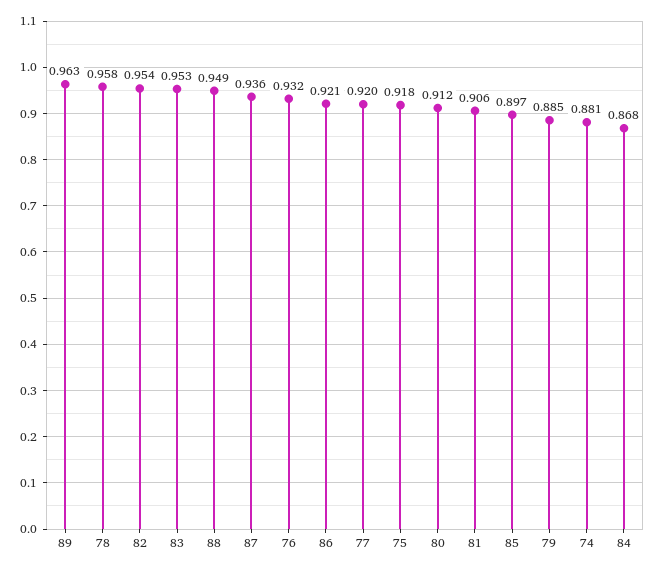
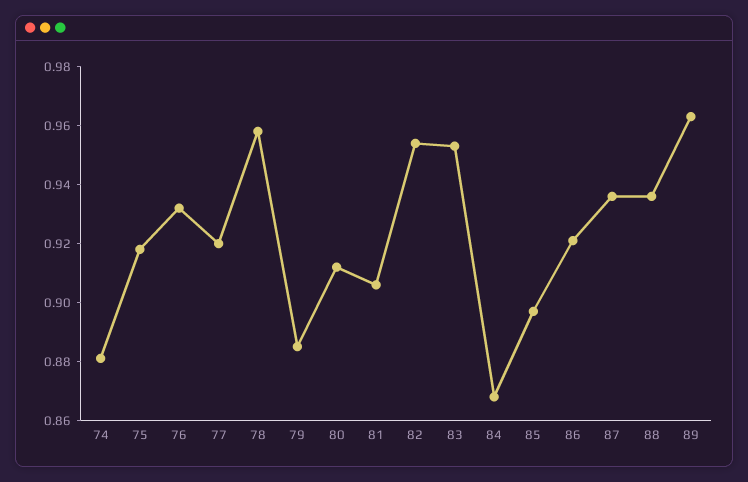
  {
    "89": 0.963,
    "78": 0.958,
    "82": 0.954,
    "83": 0.953,
-   "88": 0.949,
+   "88": 0.935,
    "87": 0.936,
    "76": 0.932,
    "86": 0.921,
    "77": 0.92,
    "75": 0.918,
    "80": 0.912,
    "81": 0.906,
    "85": 0.897,
    "79": 0.885,
    "74": 0.881,
    "84": 0.868
  }

